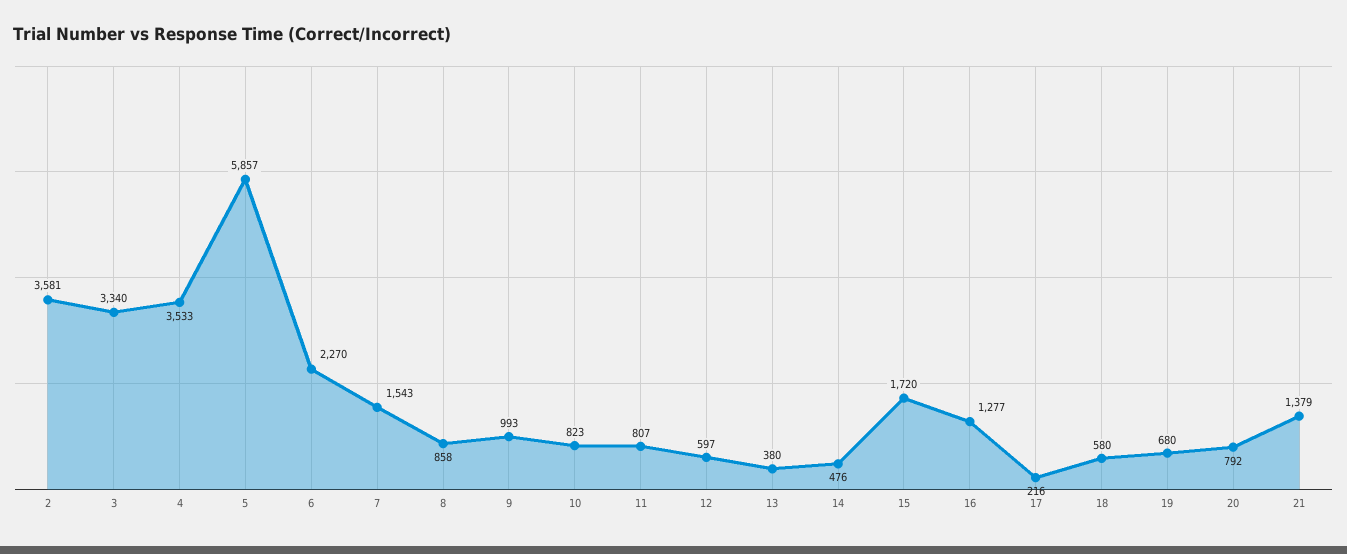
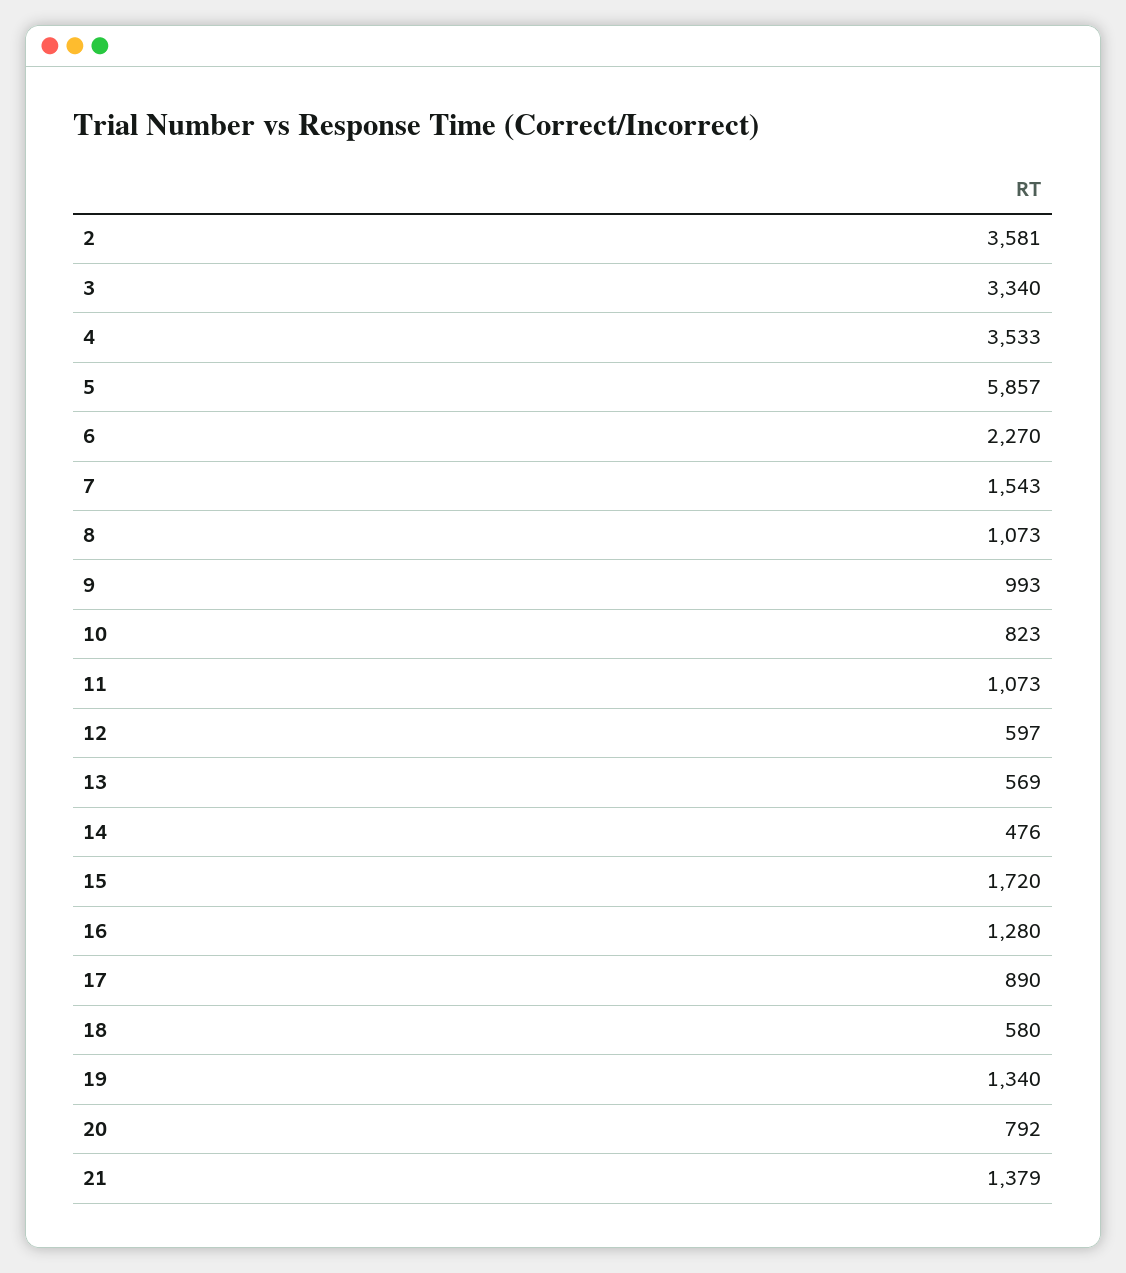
  {
    "2": 3581,
    "3": 3340,
    "4": 3533,
    "5": 5857,
    "6": 2270,
    "7": 1543,
-   "8": 858,
+   "8": 1073,
    "9": 993,
    "10": 823,
-   "11": 807,
+   "11": 1073,
    "12": 597,
-   "13": 380,
+   "13": 569,
    "14": 476,
    "15": 1720,
-   "16": 1277,
+   "16": 1280,
-   "17": 216,
+   "17": 890,
    "18": 580,
-   "19": 680,
+   "19": 1340,
    "20": 792,
    "21": 1379
  }

